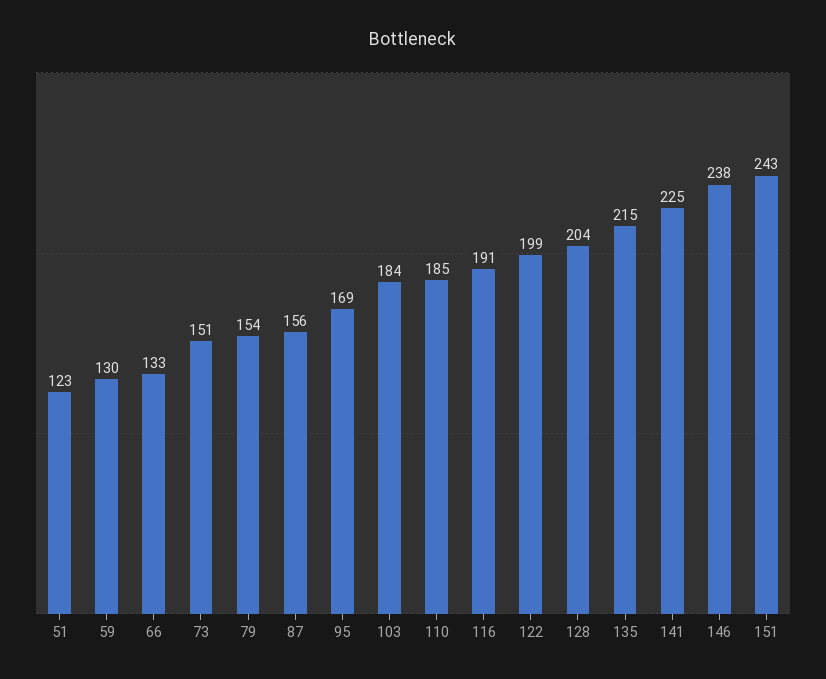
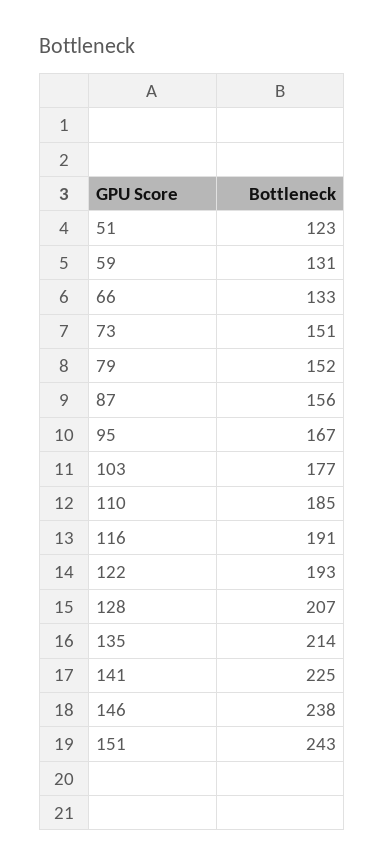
  {
    "51": 123,
-   "59": 130,
+   "59": 131,
    "66": 133,
    "73": 151,
-   "79": 154,
+   "79": 152,
    "87": 156,
-   "95": 169,
+   "95": 167,
-   "103": 184,
+   "103": 177,
    "110": 185,
    "116": 191,
-   "122": 199,
+   "122": 193,
-   "128": 204,
+   "128": 207,
-   "135": 215,
+   "135": 214,
    "141": 225,
    "146": 238,
    "151": 243
  }

